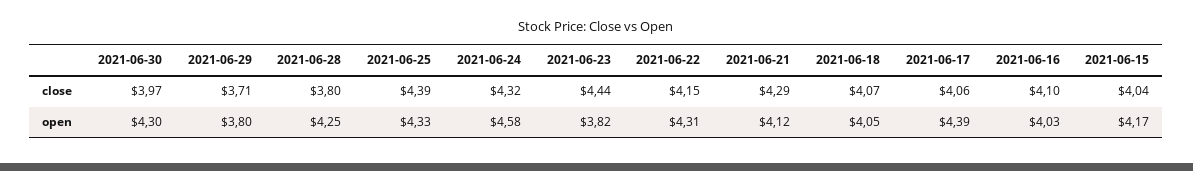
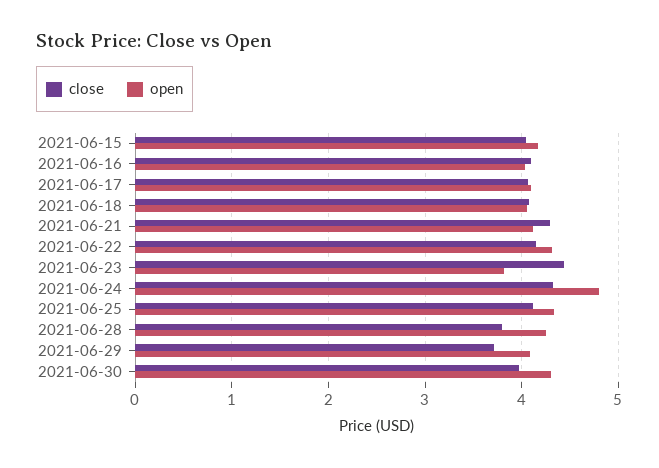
  {
    "close": {
      "2021-06-30": 3.97,
      "2021-06-29": 3.71,
      "2021-06-28": 3.8,
-     "2021-06-25": 4.39,
+     "2021-06-25": 4.1,
      "2021-06-24": 4.32,
      "2021-06-23": 4.44,
      "2021-06-22": 4.15,
      "2021-06-21": 4.29,
      "2021-06-18": 4.07,
      "2021-06-17": 4.06,
      "2021-06-16": 4.1,
      "2021-06-15": 4.04
    },
    "open": {
      "2021-06-30": 4.3,
-     "2021-06-29": 3.8,
+     "2021-06-29": 4.1,
      "2021-06-28": 4.25,
      "2021-06-25": 4.33,
-     "2021-06-24": 4.58,
+     "2021-06-24": 4.8,
      "2021-06-23": 3.82,
      "2021-06-22": 4.31,
      "2021-06-21": 4.12,
      "2021-06-18": 4.05,
-     "2021-06-17": 4.39,
+     "2021-06-17": 4.1,
      "2021-06-16": 4.03,
      "2021-06-15": 4.17
    }
  }

